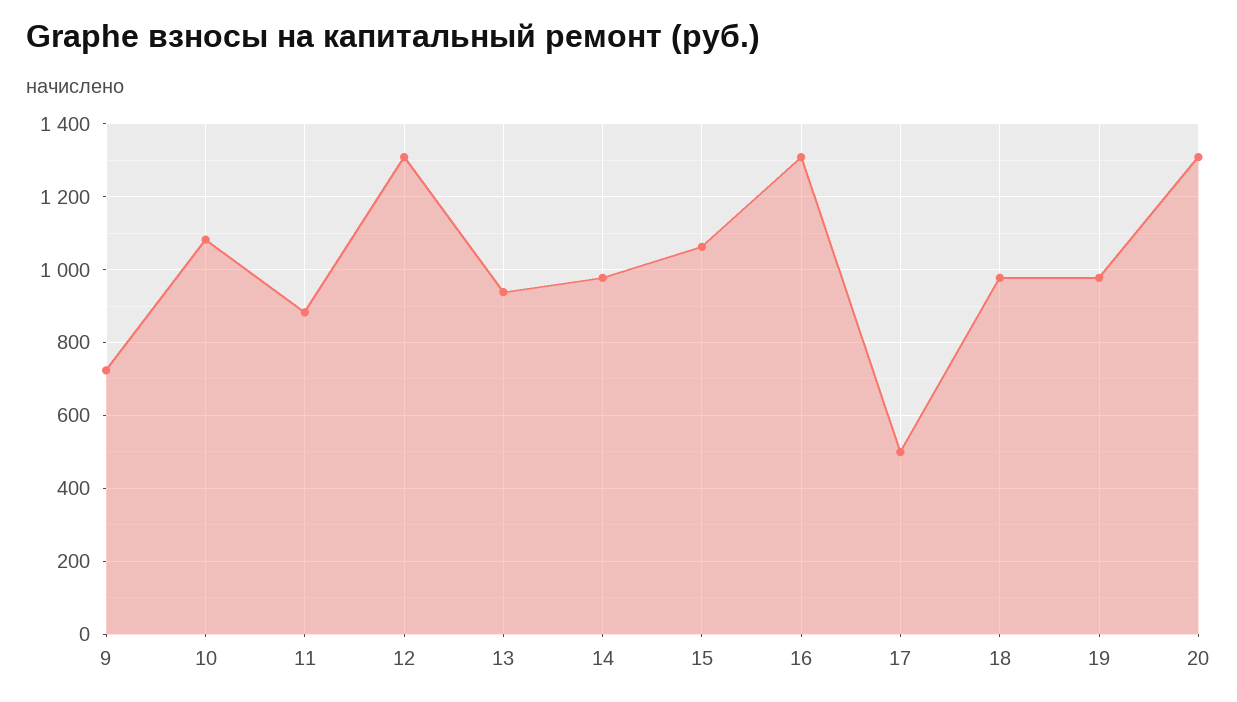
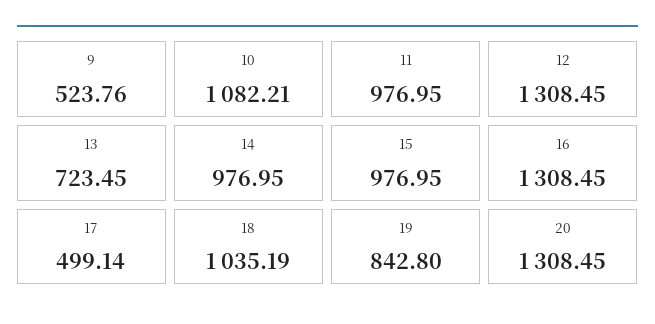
  {
-   "9": 720,
+   "9": 523.76,
    "10": 1082.21,
-   "11": 880,
+   "11": 976.95,
    "12": 1308.45,
-   "13": 940,
+   "13": 723.45,
    "14": 976.95,
-   "15": 1060,
+   "15": 976.95,
    "16": 1308.45,
    "17": 499.14,
-   "18": 980,
+   "18": 1035.19,
-   "19": 980,
+   "19": 842.8,
    "20": 1308.45
  }

